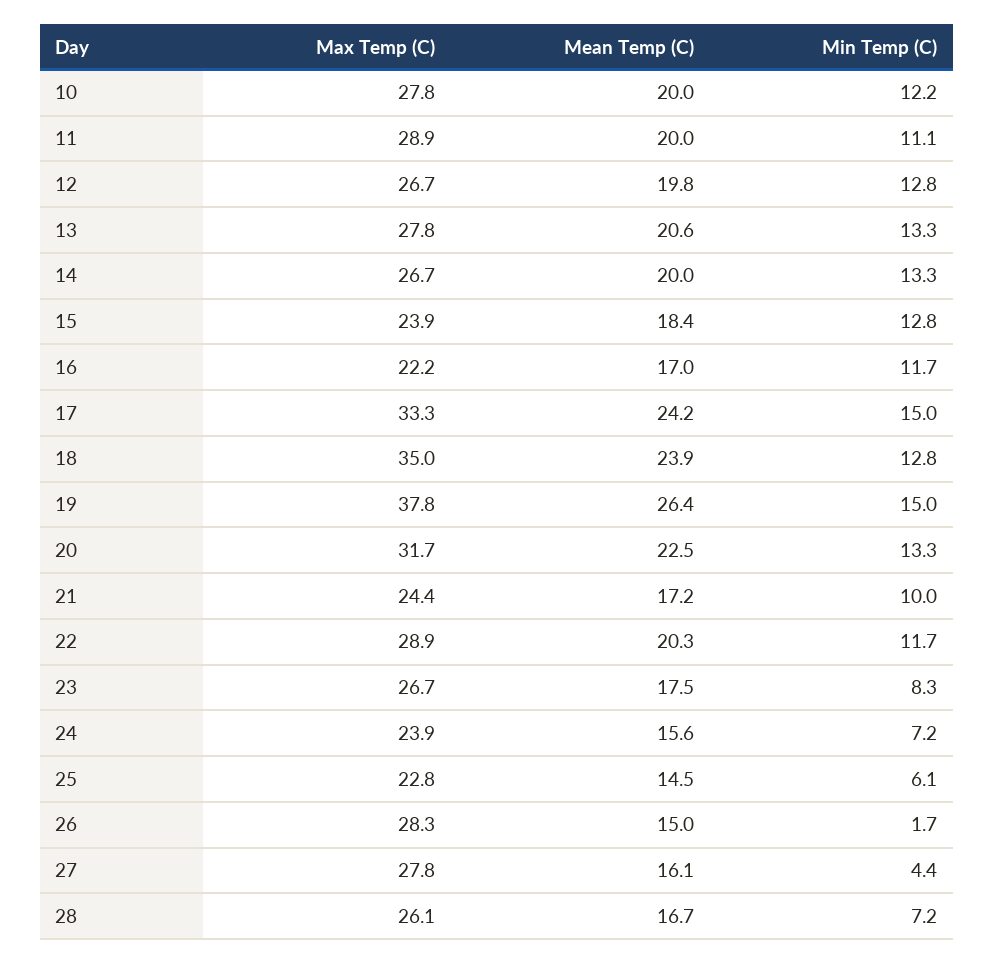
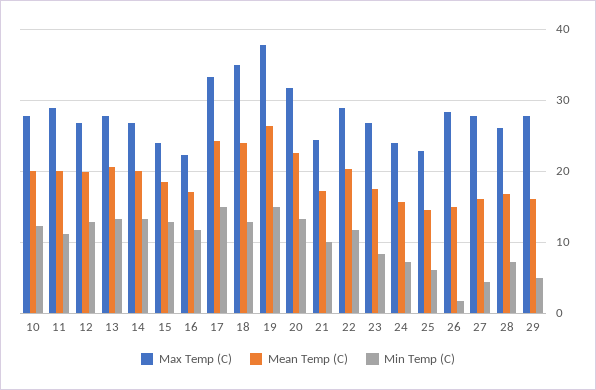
  {
    "Max Temp (C)": {
      "10": 27.8,
      "11": 28.9,
      "12": 26.7,
      "13": 27.8,
      "14": 26.7,
      "15": 23.9,
      "16": 22.2,
      "17": 33.3,
      "18": 35,
      "19": 37.8,
      "20": 31.7,
      "21": 24.4,
      "22": 28.9,
      "23": 26.7,
      "24": 23.9,
      "25": 22.8,
      "26": 28.3,
      "27": 27.8,
-     "28": 26.1
+     "28": 26.1,
+     "29": 28
    },
    "Mean Temp (C)": {
      "10": 20,
      "11": 20,
      "12": 19.8,
      "13": 20.6,
      "14": 20,
      "15": 18.4,
      "16": 17,
      "17": 24.2,
      "18": 23.9,
      "19": 26.4,
      "20": 22.5,
      "21": 17.2,
      "22": 20.3,
      "23": 17.5,
      "24": 15.6,
      "25": 14.5,
      "26": 15,
      "27": 16.1,
-     "28": 16.7
+     "28": 16.7,
+     "29": 16
    },
    "Min Temp (C)": {
      "10": 12.2,
      "11": 11.1,
      "12": 12.8,
      "13": 13.3,
      "14": 13.3,
      "15": 12.8,
      "16": 11.7,
      "17": 15,
      "18": 12.8,
      "19": 15,
      "20": 13.3,
      "21": 10,
      "22": 11.7,
      "23": 8.3,
      "24": 7.2,
      "25": 6.1,
      "26": 1.7,
      "27": 4.4,
-     "28": 7.2
+     "28": 7.2,
+     "29": 5
    }
  }

